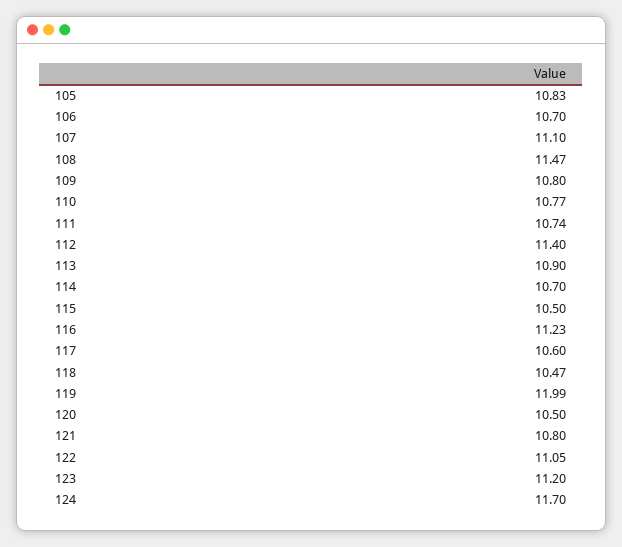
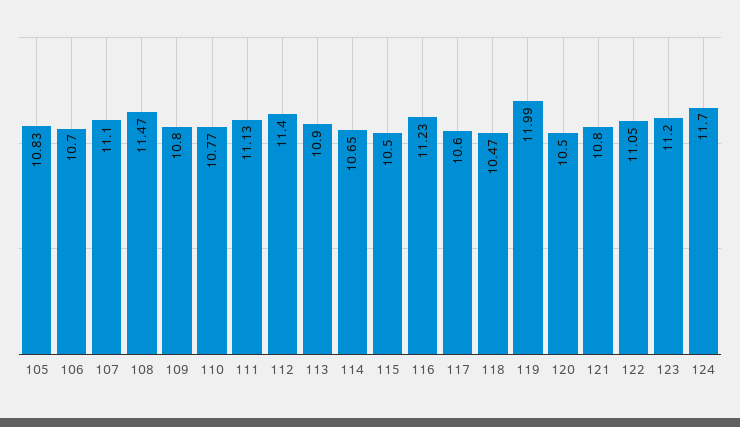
  {
    "105": 10.83,
    "106": 10.7,
    "107": 11.1,
    "108": 11.47,
    "109": 10.8,
    "110": 10.77,
-   "111": 10.74,
+   "111": 11.13,
    "112": 11.4,
    "113": 10.9,
-   "114": 10.7,
+   "114": 10.65,
    "115": 10.5,
    "116": 11.23,
    "117": 10.6,
    "118": 10.47,
    "119": 11.99,
    "120": 10.5,
    "121": 10.8,
    "122": 11.05,
    "123": 11.2,
    "124": 11.7
  }

